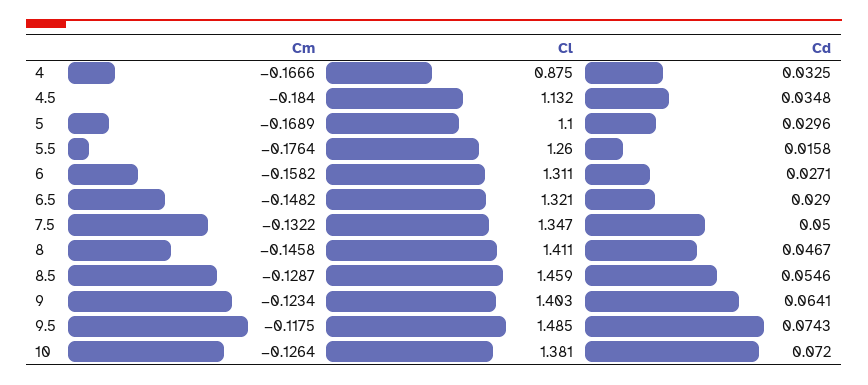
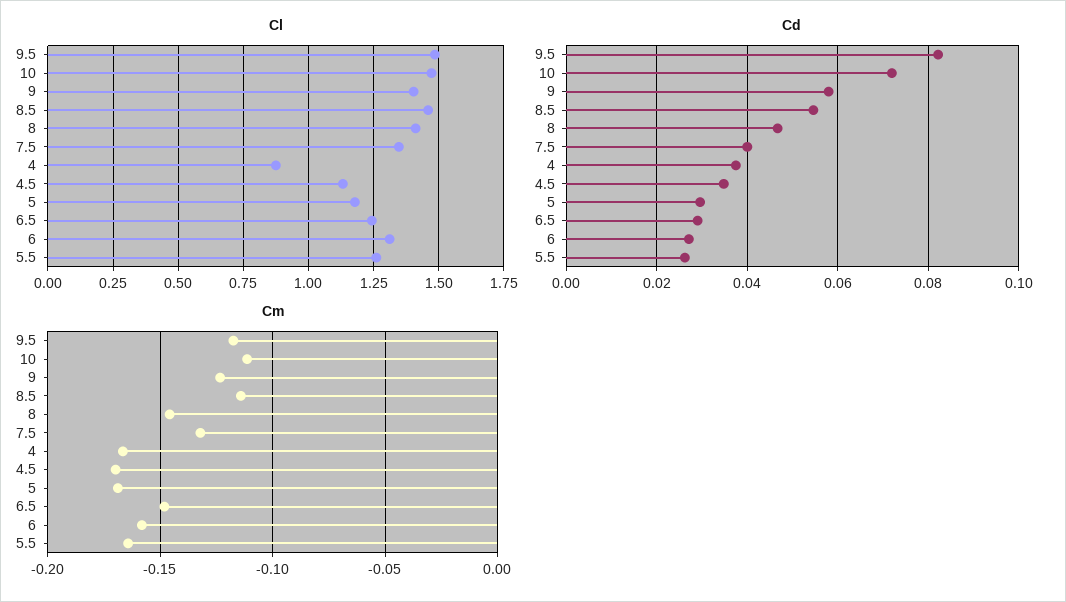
  {
    "Cm": {
      "4": -0.1666,
-     "4.5": -0.184,
+     "4.5": -0.17,
      "5": -0.1689,
-     "5.5": -0.1764,
+     "5.5": -0.165,
      "6": -0.1582,
      "6.5": -0.1482,
      "7.5": -0.1322,
      "8": -0.1458,
-     "8.5": -0.1287,
+     "8.5": -0.115,
      "9": -0.1234,
      "9.5": -0.1175,
-     "10": -0.1264
+     "10": -0.11
    },
    "Cl": {
      "4": 0.875,
      "4.5": 1.132,
-     "5": 1.1,
+     "5": 1.175,
      "5.5": 1.26,
      "6": 1.311,
-     "6.5": 1.321,
+     "6.5": 1.25,
      "7.5": 1.347,
      "8": 1.411,
      "8.5": 1.459,
      "9": 1.403,
      "9.5": 1.485,
-     "10": 1.381
+     "10": 1.475
    },
    "Cd": {
-     "4": 0.0325,
+     "4": 0.038,
      "4.5": 0.0348,
      "5": 0.0296,
-     "5.5": 0.0158,
+     "5.5": 0.026,
      "6": 0.0271,
      "6.5": 0.029,
-     "7.5": 0.05,
+     "7.5": 0.04,
      "8": 0.0467,
      "8.5": 0.0546,
-     "9": 0.0641,
+     "9": 0.058,
-     "9.5": 0.0743,
+     "9.5": 0.082,
      "10": 0.072
    }
  }

